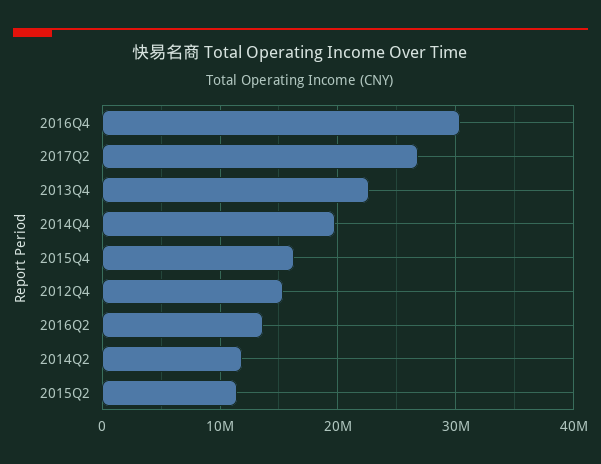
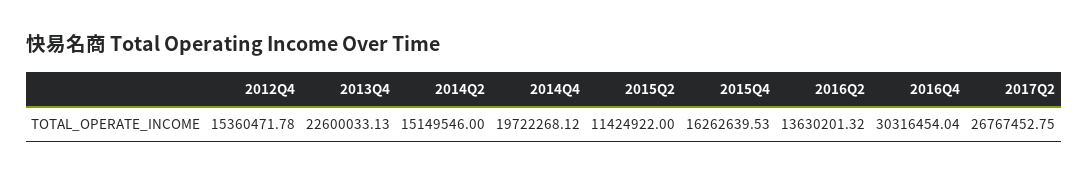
  {
    "2016Q4": 30316454.04,
    "2017Q2": 26767452.75,
    "2013Q4": 22600033.13,
    "2014Q4": 19722268.12,
    "2015Q4": 16262639.53,
    "2012Q4": 15360471.78,
    "2016Q2": 13630201.32,
-   "2014Q2": 12000000,
+   "2014Q2": 15149546,
    "2015Q2": 11424922
  }

